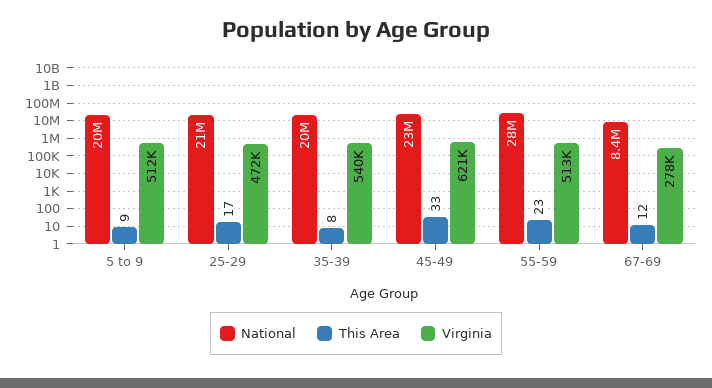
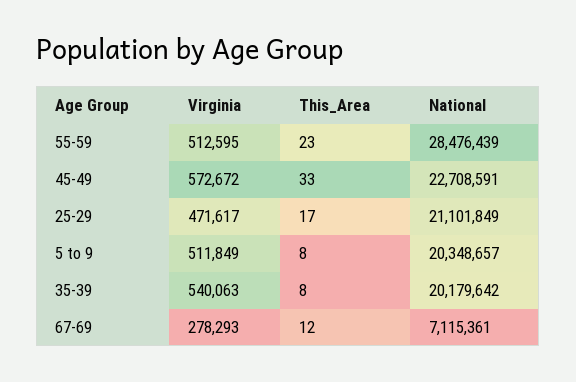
  {
    "National": {
      "5 to 9": 20348657,
      "25-29": 21101849,
      "35-39": 20179642,
      "45-49": 22708591,
      "55-59": 28476439,
-     "67-69": 8400000
+     "67-69": 7115361
    },
    "This Area": {
-     "5 to 9": 9,
+     "5 to 9": 8,
      "25-29": 17,
      "35-39": 8,
      "45-49": 33,
      "55-59": 23,
      "67-69": 12
    },
    "Virginia": {
      "5 to 9": 511849,
      "25-29": 471617,
      "35-39": 540063,
-     "45-49": 621000,
+     "45-49": 572672,
      "55-59": 512595,
      "67-69": 278293
    }
  }

